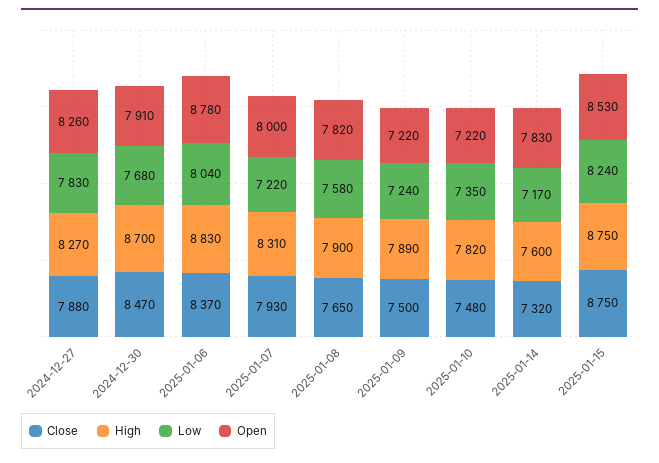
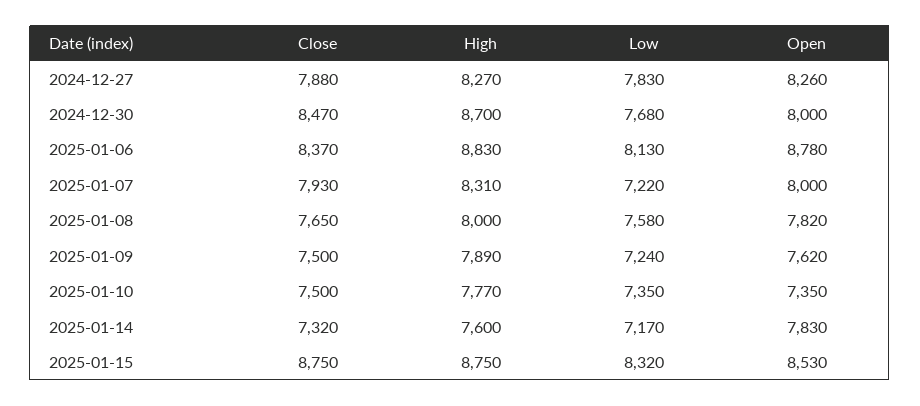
  {
    "Close": {
      "2024-12-27": 7880,
      "2024-12-30": 8470,
      "2025-01-06": 8370,
      "2025-01-07": 7930,
      "2025-01-08": 7650,
      "2025-01-09": 7500,
-     "2025-01-10": 7480,
+     "2025-01-10": 7500,
      "2025-01-14": 7320,
      "2025-01-15": 8750
    },
    "High": {
      "2024-12-27": 8270,
      "2024-12-30": 8700,
      "2025-01-06": 8830,
      "2025-01-07": 8310,
-     "2025-01-08": 7900,
+     "2025-01-08": 8000,
      "2025-01-09": 7890,
-     "2025-01-10": 7820,
+     "2025-01-10": 7770,
      "2025-01-14": 7600,
      "2025-01-15": 8750
    },
    "Low": {
      "2024-12-27": 7830,
      "2024-12-30": 7680,
-     "2025-01-06": 8040,
+     "2025-01-06": 8130,
      "2025-01-07": 7220,
      "2025-01-08": 7580,
      "2025-01-09": 7240,
      "2025-01-10": 7350,
      "2025-01-14": 7170,
-     "2025-01-15": 8240
+     "2025-01-15": 8320
    },
    "Open": {
      "2024-12-27": 8260,
-     "2024-12-30": 7910,
+     "2024-12-30": 8000,
      "2025-01-06": 8780,
      "2025-01-07": 8000,
      "2025-01-08": 7820,
-     "2025-01-09": 7220,
+     "2025-01-09": 7620,
-     "2025-01-10": 7220,
+     "2025-01-10": 7350,
      "2025-01-14": 7830,
      "2025-01-15": 8530
    }
  }

